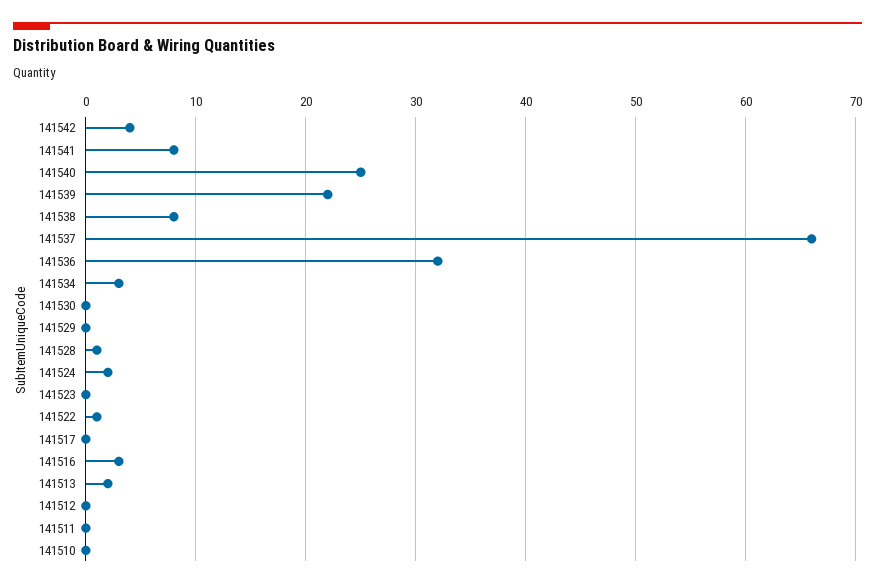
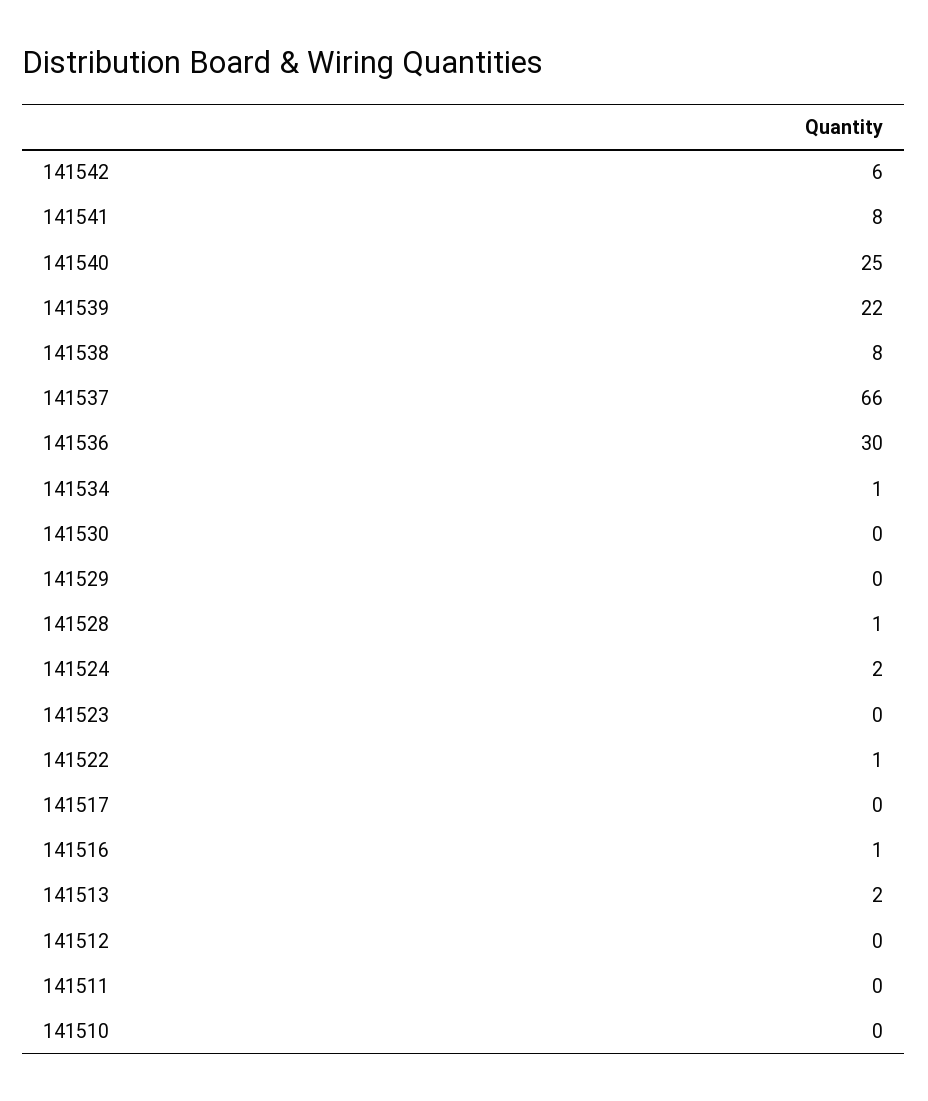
  {
-   "141542": 4,
+   "141542": 6,
    "141541": 8,
    "141540": 25,
    "141539": 22,
    "141538": 8,
    "141537": 66,
-   "141536": 32,
+   "141536": 30,
-   "141534": 3,
+   "141534": 1,
    "141530": 0,
    "141529": 0,
    "141528": 1,
    "141524": 2,
    "141523": 0,
    "141522": 1,
    "141517": 0,
-   "141516": 3,
+   "141516": 1,
    "141513": 2,
    "141512": 0,
    "141511": 0,
    "141510": 0
  }

